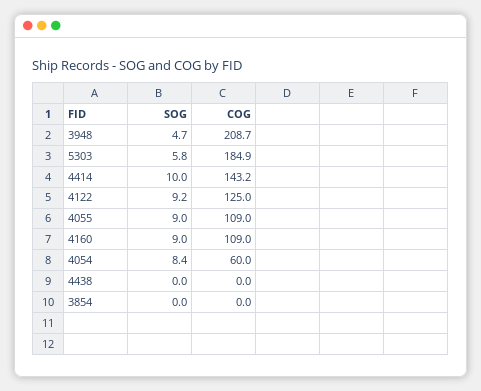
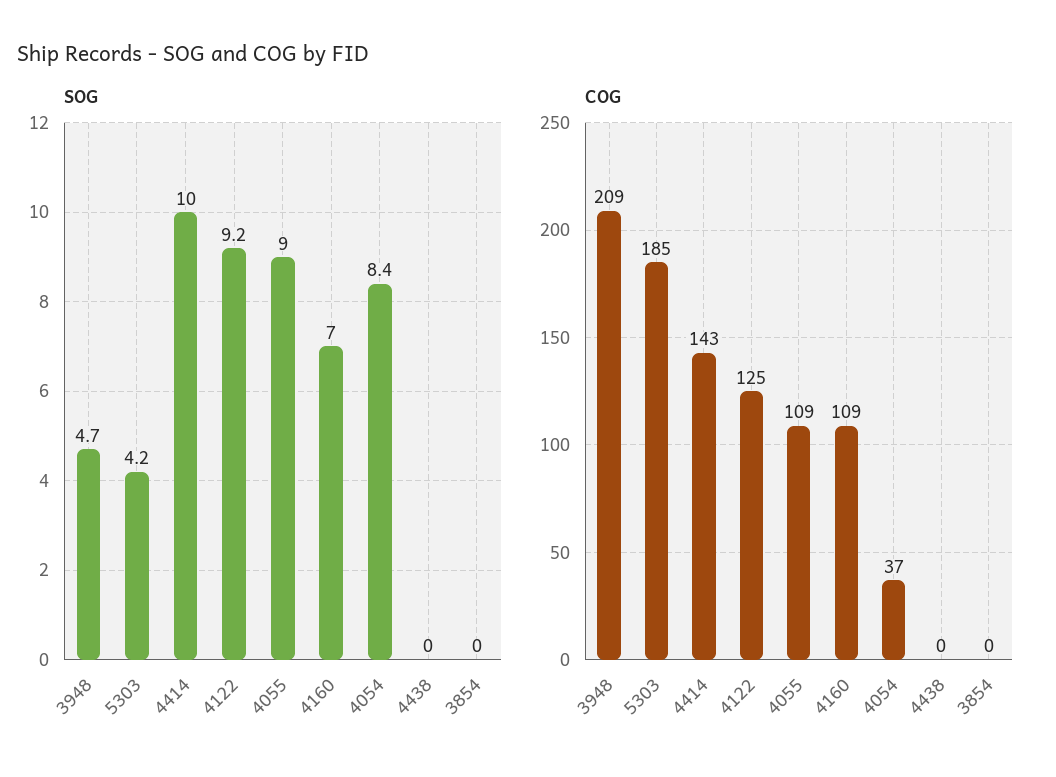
  {
    "SOG": {
      "3948": 4.7,
-     "5303": 5.8,
+     "5303": 4.2,
      "4414": 10,
      "4122": 9.2,
      "4055": 9,
-     "4160": 9,
+     "4160": 7,
      "4054": 8.4,
      "4438": 0,
      "3854": 0
    },
    "COG": {
      "3948": 208.7,
      "5303": 184.9,
      "4414": 143.2,
      "4122": 125,
      "4055": 109,
      "4160": 109,
-     "4054": 60,
+     "4054": 37,
      "4438": 0,
      "3854": 0
    }
  }

